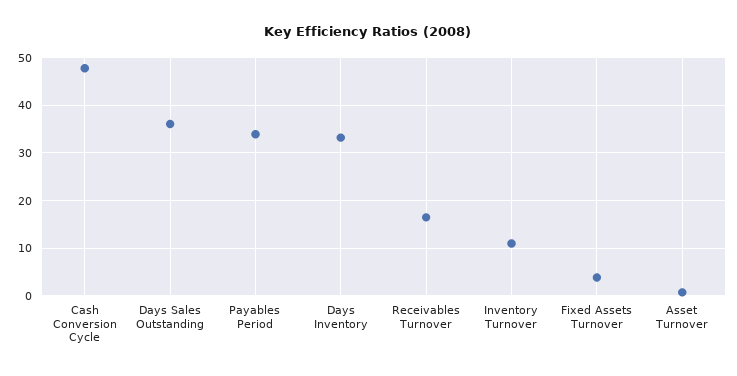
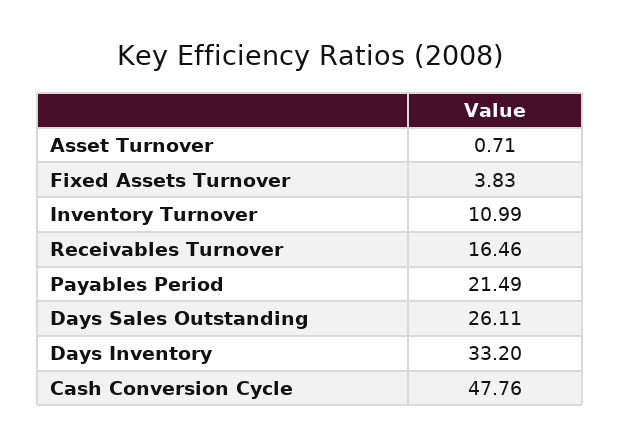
  {
    "Cash Conversion Cycle": 47.76,
-   "Days Sales Outstanding": 36,
+   "Days Sales Outstanding": 26.11,
-   "Payables Period": 34,
+   "Payables Period": 21.49,
    "Days Inventory": 33.2,
    "Receivables Turnover": 16.46,
    "Inventory Turnover": 10.99,
    "Fixed Assets Turnover": 3.83,
    "Asset Turnover": 0.71
  }

